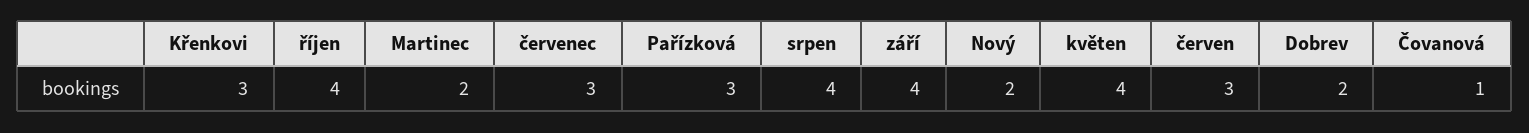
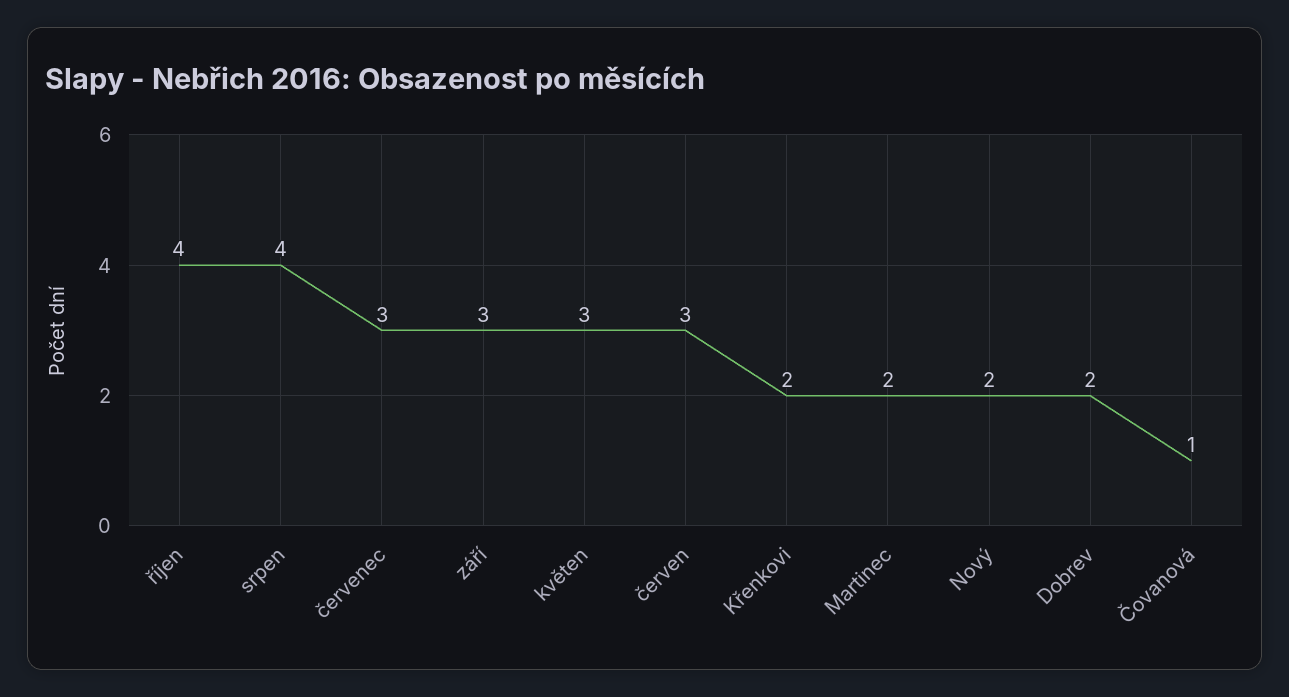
  {
-   "Křenkovi": 3,
+   "Křenkovi": 2,
    "říjen": 4,
    "Martinec": 2,
    "červenec": 3,
-   "Pařízková": 3,
    "srpen": 4,
-   "září": 4,
+   "září": 3,
    "Nový": 2,
-   "květen": 4,
+   "květen": 3,
    "červen": 3,
    "Dobrev": 2,
    "Čovanová": 1
  }

